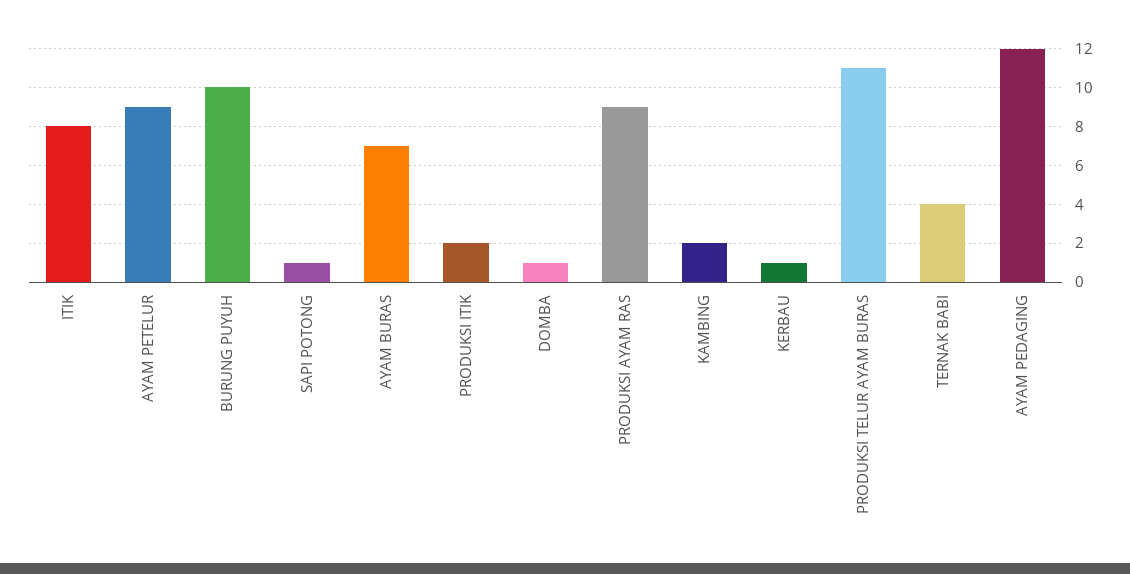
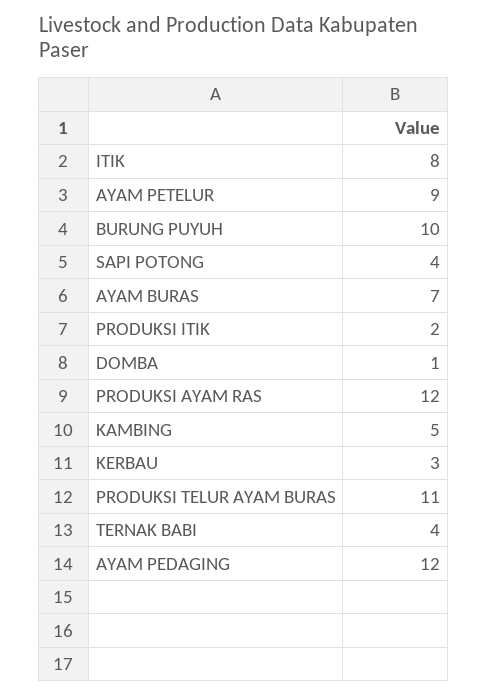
  {
    "ITIK": 8,
    "AYAM PETELUR": 9,
    "BURUNG PUYUH": 10,
-   "SAPI POTONG": 1,
+   "SAPI POTONG": 4,
    "AYAM BURAS": 7,
    "PRODUKSI ITIK": 2,
    "DOMBA": 1,
-   "PRODUKSI AYAM RAS": 9,
+   "PRODUKSI AYAM RAS": 12,
-   "KAMBING": 2,
+   "KAMBING": 5,
-   "KERBAU": 1,
+   "KERBAU": 3,
    "PRODUKSI TELUR AYAM BURAS": 11,
    "TERNAK BABI": 4,
    "AYAM PEDAGING": 12
  }

